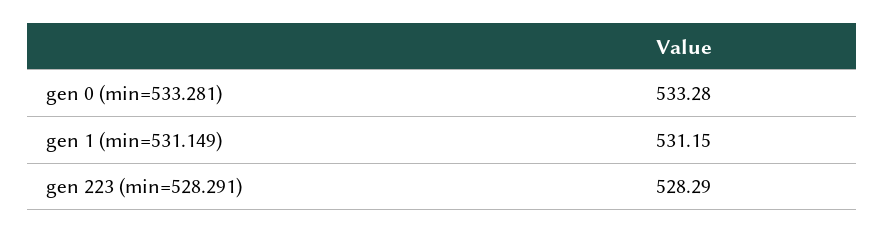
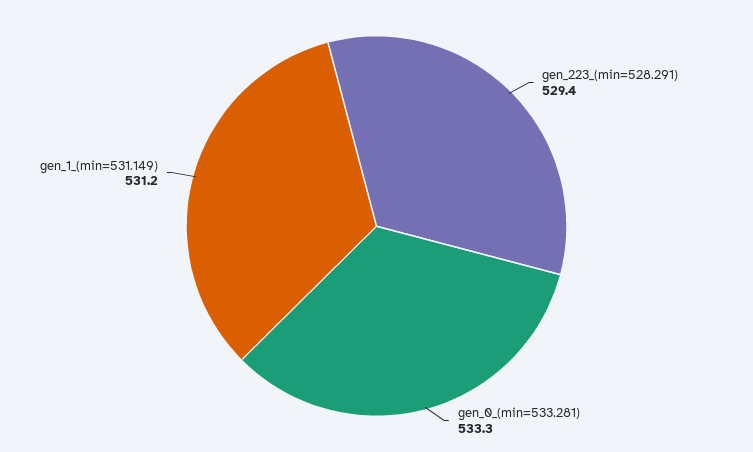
  {
    "gen 0 (min=533.281)": 533.28,
    "gen 1 (min=531.149)": 531.15,
-   "gen 223 (min=528.291)": 528.29
+   "gen 223 (min=528.291)": 529.4
  }

